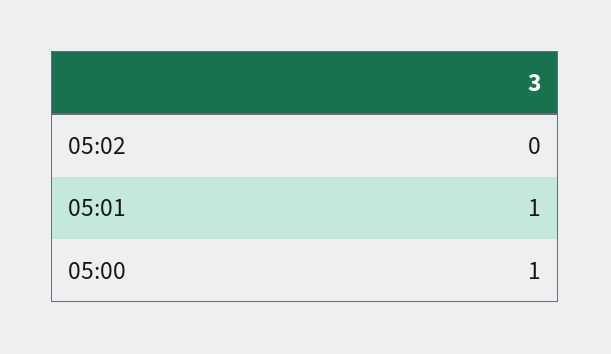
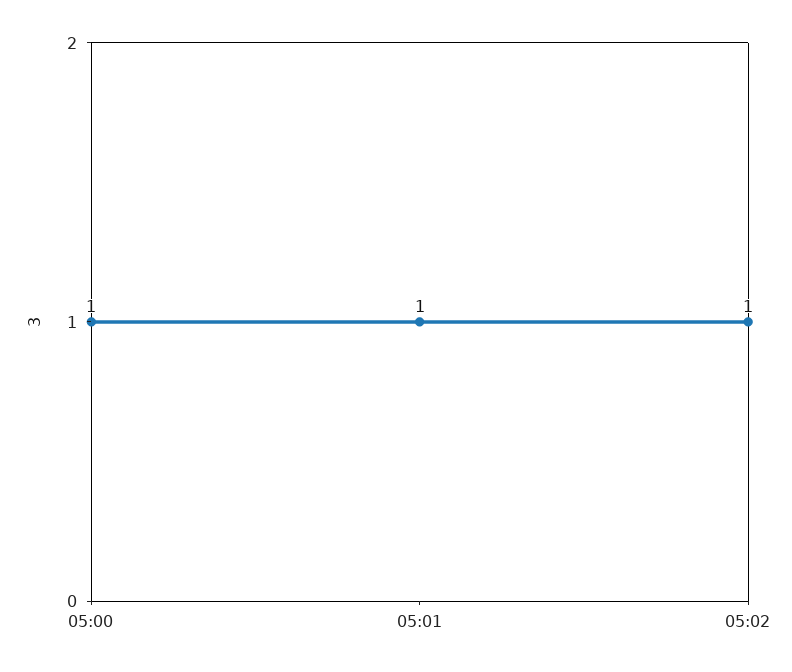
  {
-   "05:02": 0,
+   "05:02": 1,
    "05:01": 1,
    "05:00": 1
  }

